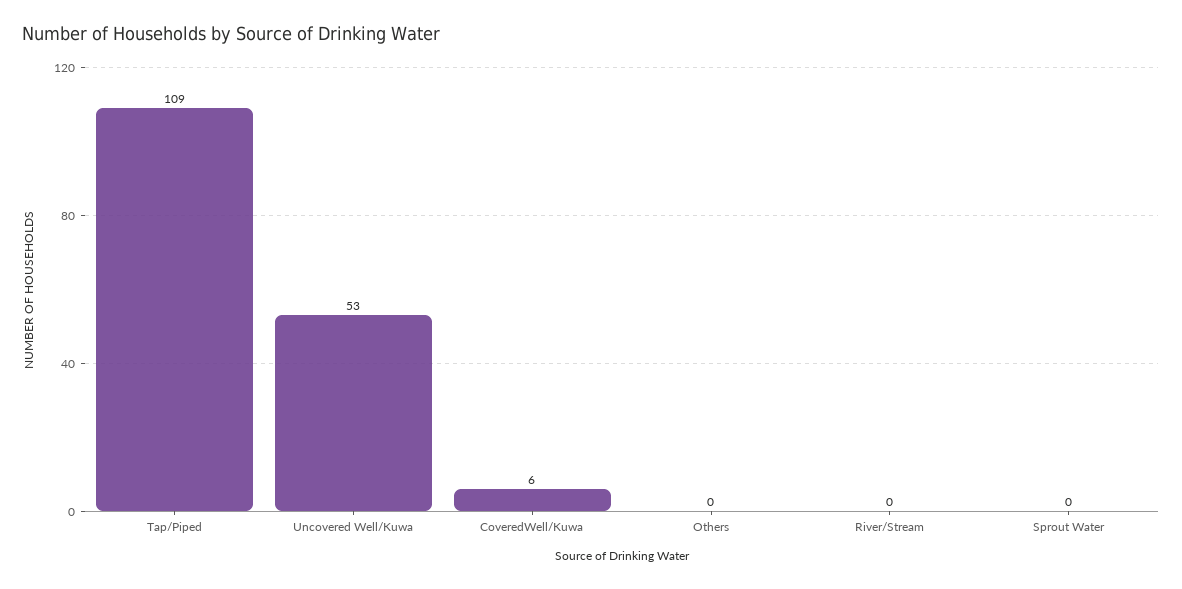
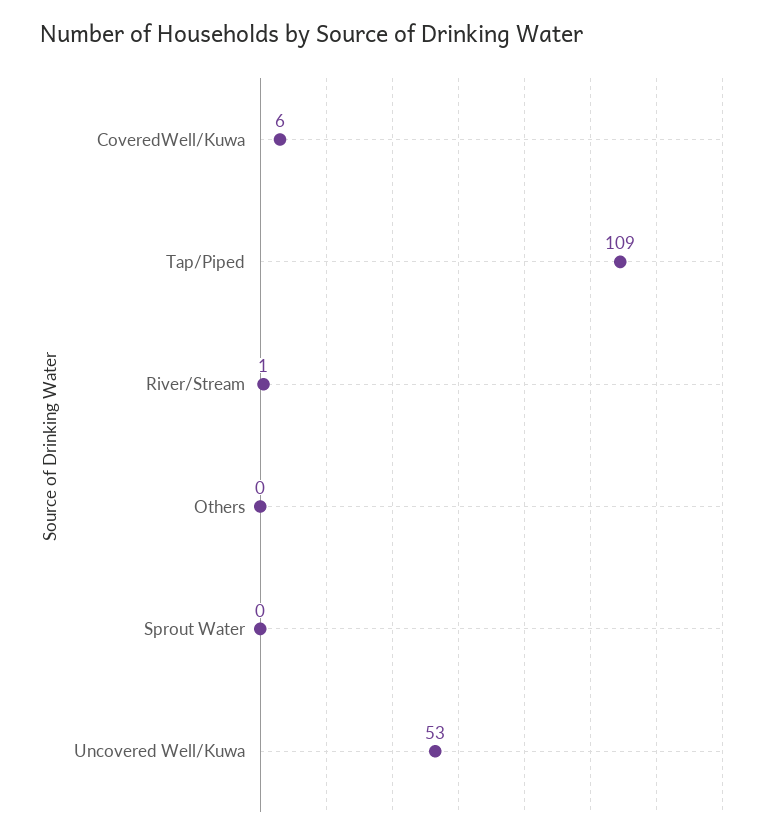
  {
    "Tap/Piped": 109,
    "Uncovered Well/Kuwa": 53,
    "CoveredWell/Kuwa": 6,
    "Others": 0,
-   "River/Stream": 0,
+   "River/Stream": 1,
    "Sprout Water": 0
  }

